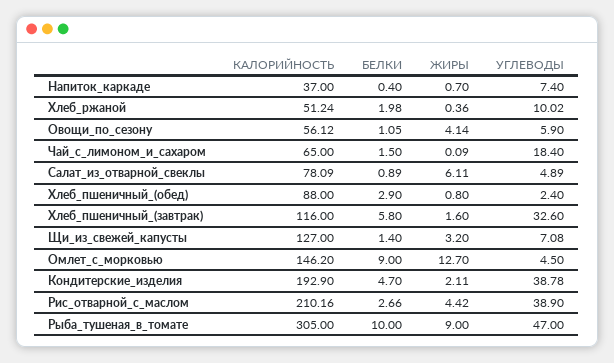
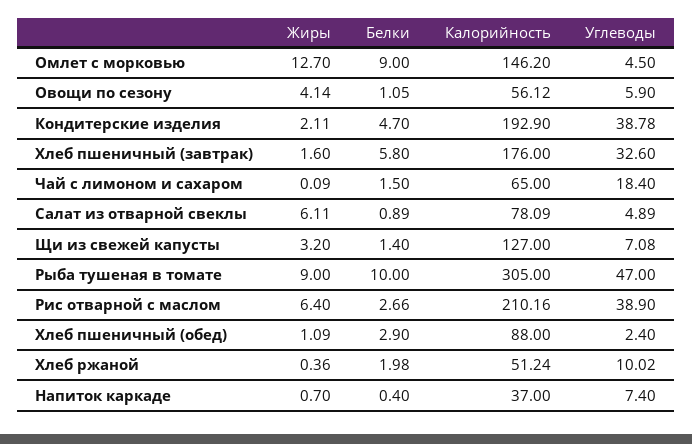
  {
    "КАЛОРИЙНОСТЬ": {
      "Напиток_каркаде": 37,
      "Хлеб_ржаной": 51.24,
      "Овощи_по_сезону": 56.12,
      "Чай_с_лимоном_и_сахаром": 65,
      "Салат_из_отварной_свеклы": 78.09,
      "Хлеб_пшеничный_(обед)": 88,
-     "Хлеб_пшеничный_(завтрак)": 116,
+     "Хлеб_пшеничный_(завтрак)": 176,
      "Щи_из_свежей_капусты": 127,
      "Омлет_с_морковью": 146.2,
      "Кондитерские_изделия": 192.9,
      "Рис_отварной_с_маслом": 210.16,
      "Рыба_тушеная_в_томате": 305
    },
    "БЕЛКИ": {
      "Напиток_каркаде": 0.4,
      "Хлеб_ржаной": 1.98,
      "Овощи_по_сезону": 1.05,
      "Чай_с_лимоном_и_сахаром": 1.5,
      "Салат_из_отварной_свеклы": 0.89,
      "Хлеб_пшеничный_(обед)": 2.9,
      "Хлеб_пшеничный_(завтрак)": 5.8,
      "Щи_из_свежей_капусты": 1.4,
      "Омлет_с_морковью": 9,
      "Кондитерские_изделия": 4.7,
      "Рис_отварной_с_маслом": 2.66,
      "Рыба_тушеная_в_томате": 10
    },
    "ЖИРЫ": {
      "Напиток_каркаде": 0.7,
      "Хлеб_ржаной": 0.36,
      "Овощи_по_сезону": 4.14,
      "Чай_с_лимоном_и_сахаром": 0.09,
      "Салат_из_отварной_свеклы": 6.11,
-     "Хлеб_пшеничный_(обед)": 0.8,
+     "Хлеб_пшеничный_(обед)": 1.09,
      "Хлеб_пшеничный_(завтрак)": 1.6,
      "Щи_из_свежей_капусты": 3.2,
      "Омлет_с_морковью": 12.7,
      "Кондитерские_изделия": 2.11,
-     "Рис_отварной_с_маслом": 4.42,
+     "Рис_отварной_с_маслом": 6.4,
      "Рыба_тушеная_в_томате": 9
    },
    "УГЛЕВОДЫ": {
      "Напиток_каркаде": 7.4,
      "Хлеб_ржаной": 10.02,
      "Овощи_по_сезону": 5.9,
      "Чай_с_лимоном_и_сахаром": 18.4,
      "Салат_из_отварной_свеклы": 4.89,
      "Хлеб_пшеничный_(обед)": 2.4,
      "Хлеб_пшеничный_(завтрак)": 32.6,
      "Щи_из_свежей_капусты": 7.08,
      "Омлет_с_морковью": 4.5,
      "Кондитерские_изделия": 38.78,
      "Рис_отварной_с_маслом": 38.9,
      "Рыба_тушеная_в_томате": 47
    }
  }

